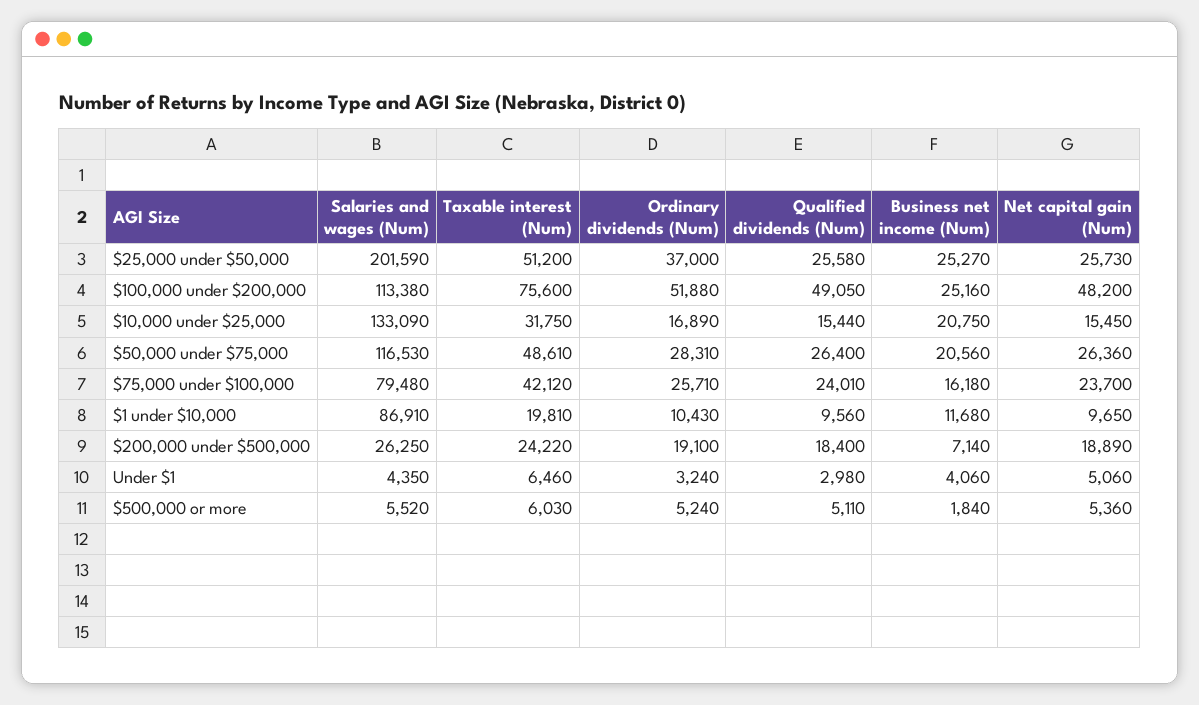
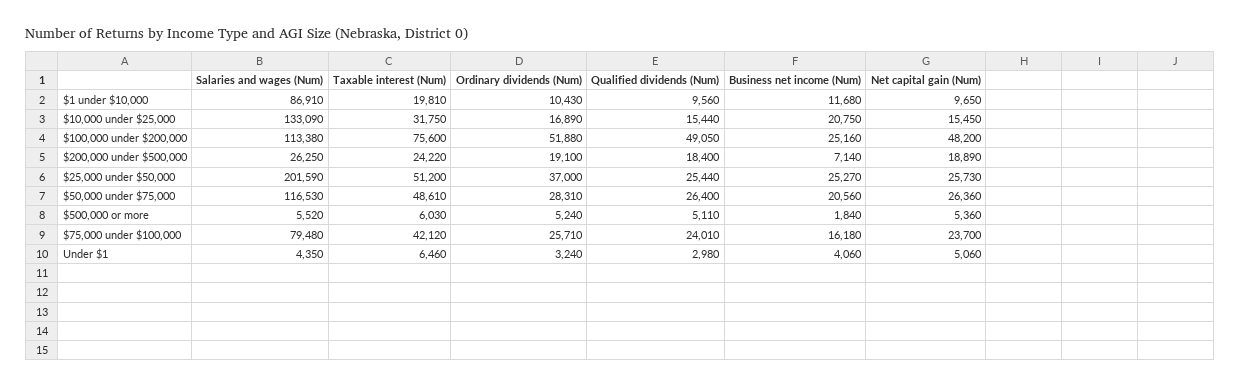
  {
    "Salaries and wages (Num)": {
      "$25,000 under $50,000": 201590,
      "$100,000 under $200,000": 113380,
      "$10,000 under $25,000": 133090,
      "$50,000 under $75,000": 116530,
      "$75,000 under $100,000": 79480,
      "$1 under $10,000": 86910,
      "$200,000 under $500,000": 26250,
      "Under $1": 4350,
      "$500,000 or more": 5520
    },
    "Taxable interest (Num)": {
      "$25,000 under $50,000": 51200,
      "$100,000 under $200,000": 75600,
      "$10,000 under $25,000": 31750,
      "$50,000 under $75,000": 48610,
      "$75,000 under $100,000": 42120,
      "$1 under $10,000": 19810,
      "$200,000 under $500,000": 24220,
      "Under $1": 6460,
      "$500,000 or more": 6030
    },
    "Ordinary dividends (Num)": {
      "$25,000 under $50,000": 37000,
      "$100,000 under $200,000": 51880,
      "$10,000 under $25,000": 16890,
      "$50,000 under $75,000": 28310,
      "$75,000 under $100,000": 25710,
      "$1 under $10,000": 10430,
      "$200,000 under $500,000": 19100,
      "Under $1": 3240,
      "$500,000 or more": 5240
    },
    "Qualified dividends (Num)": {
-     "$25,000 under $50,000": 25580,
+     "$25,000 under $50,000": 25440,
      "$100,000 under $200,000": 49050,
      "$10,000 under $25,000": 15440,
      "$50,000 under $75,000": 26400,
      "$75,000 under $100,000": 24010,
      "$1 under $10,000": 9560,
      "$200,000 under $500,000": 18400,
      "Under $1": 2980,
      "$500,000 or more": 5110
    },
    "Business net income (Num)": {
      "$25,000 under $50,000": 25270,
      "$100,000 under $200,000": 25160,
      "$10,000 under $25,000": 20750,
      "$50,000 under $75,000": 20560,
      "$75,000 under $100,000": 16180,
      "$1 under $10,000": 11680,
      "$200,000 under $500,000": 7140,
      "Under $1": 4060,
      "$500,000 or more": 1840
    },
    "Net capital gain (Num)": {
      "$25,000 under $50,000": 25730,
      "$100,000 under $200,000": 48200,
      "$10,000 under $25,000": 15450,
      "$50,000 under $75,000": 26360,
      "$75,000 under $100,000": 23700,
      "$1 under $10,000": 9650,
      "$200,000 under $500,000": 18890,
      "Under $1": 5060,
      "$500,000 or more": 5360
    }
  }

